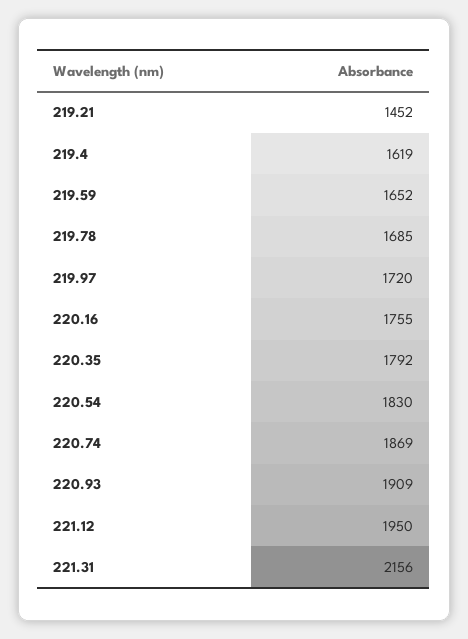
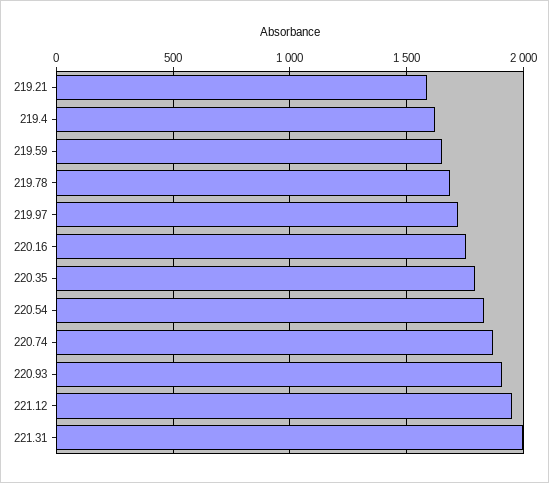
  {
-   "219.21": 1452,
+   "219.21": 1600,
    "219.4": 1619,
    "219.59": 1652,
    "219.78": 1685,
    "219.97": 1720,
    "220.16": 1755,
    "220.35": 1792,
    "220.54": 1830,
    "220.74": 1869,
    "220.93": 1909,
    "221.12": 1950,
-   "221.31": 2156
+   "221.31": 2000
  }

